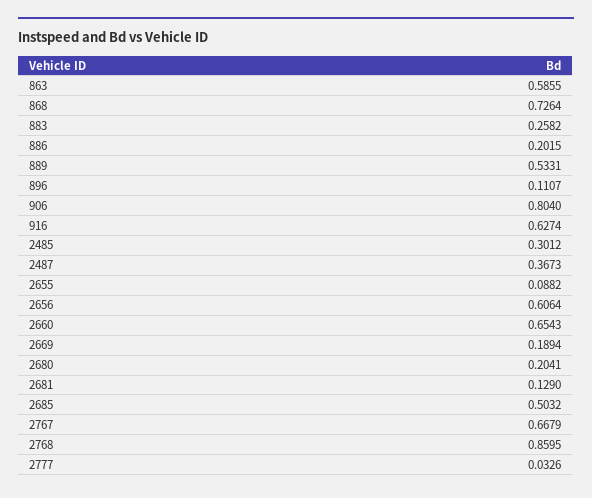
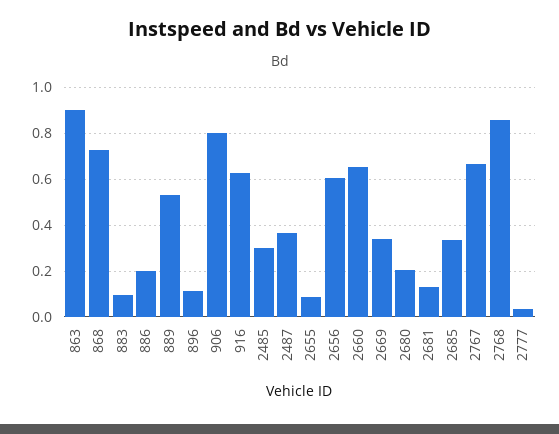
  {
-   "863": 0.5855,
+   "863": 0.9,
    "868": 0.7264,
-   "883": 0.2582,
+   "883": 0.1,
    "886": 0.2015,
    "889": 0.5331,
    "896": 0.1107,
    "906": 0.804,
    "916": 0.6274,
    "2485": 0.3012,
    "2487": 0.3673,
    "2655": 0.0882,
    "2656": 0.6064,
    "2660": 0.6543,
-   "2669": 0.1894,
+   "2669": 0.35,
    "2680": 0.2041,
    "2681": 0.129,
-   "2685": 0.5032,
+   "2685": 0.35,
    "2767": 0.6679,
    "2768": 0.8595,
    "2777": 0.0326
  }

